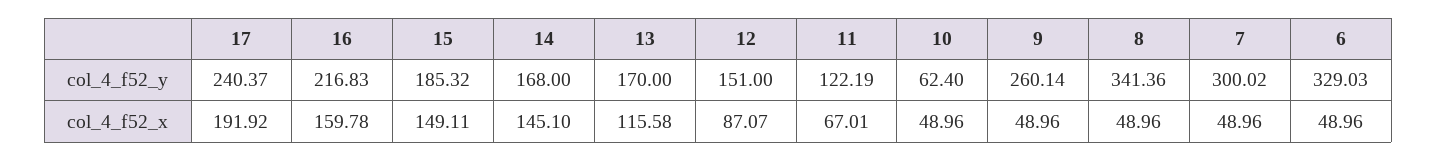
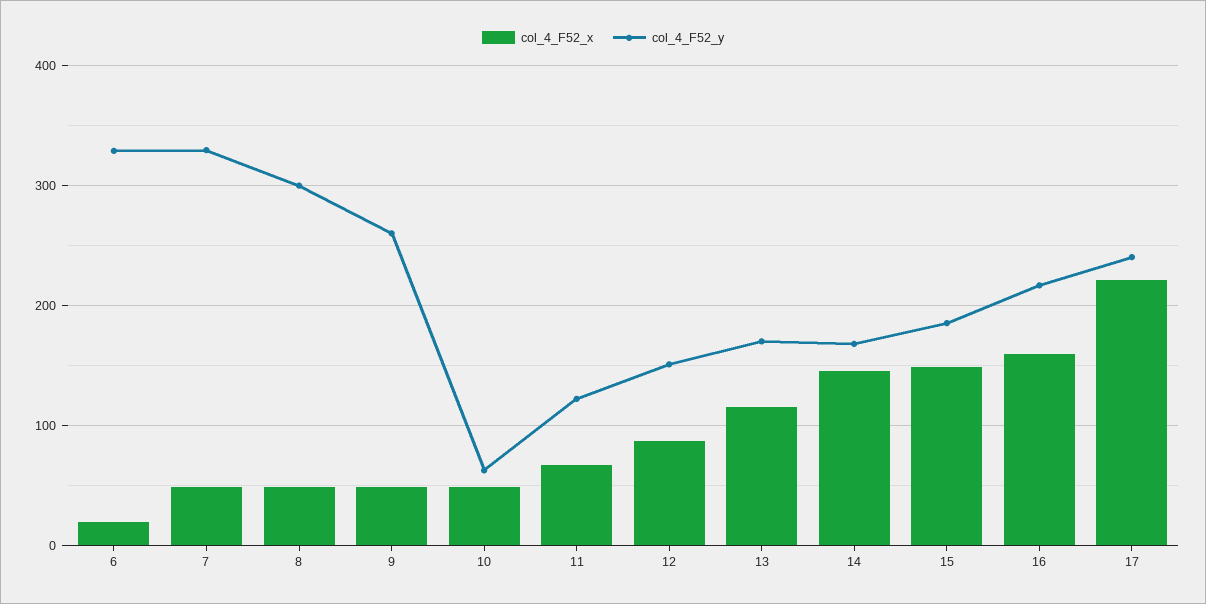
  {
    "col_4_f52_y": {
      "17": 240.37,
      "16": 216.83,
      "15": 185.32,
      "14": 168,
      "13": 170,
      "12": 151,
      "11": 122.19,
      "10": 62.4,
      "9": 260.14,
-     "8": 341.36,
+     "8": 300,
-     "7": 300.02,
+     "7": 330,
      "6": 329.03
    },
    "col_4_f52_x": {
-     "17": 191.92,
+     "17": 220,
      "16": 159.78,
      "15": 149.11,
      "14": 145.1,
      "13": 115.58,
      "12": 87.07,
      "11": 67.01,
      "10": 48.96,
      "9": 48.96,
      "8": 48.96,
      "7": 48.96,
-     "6": 48.96
+     "6": 20
    }
  }

